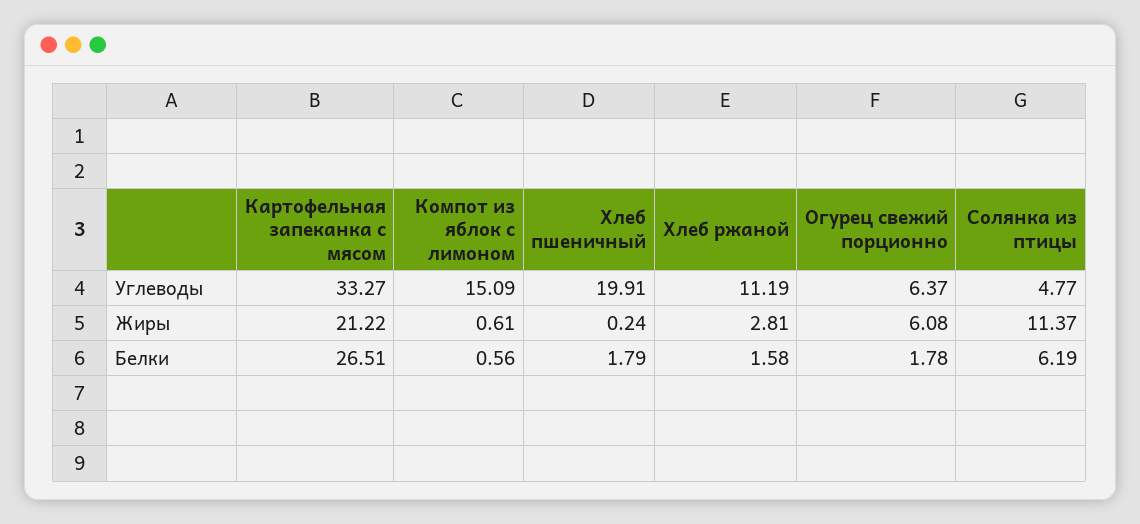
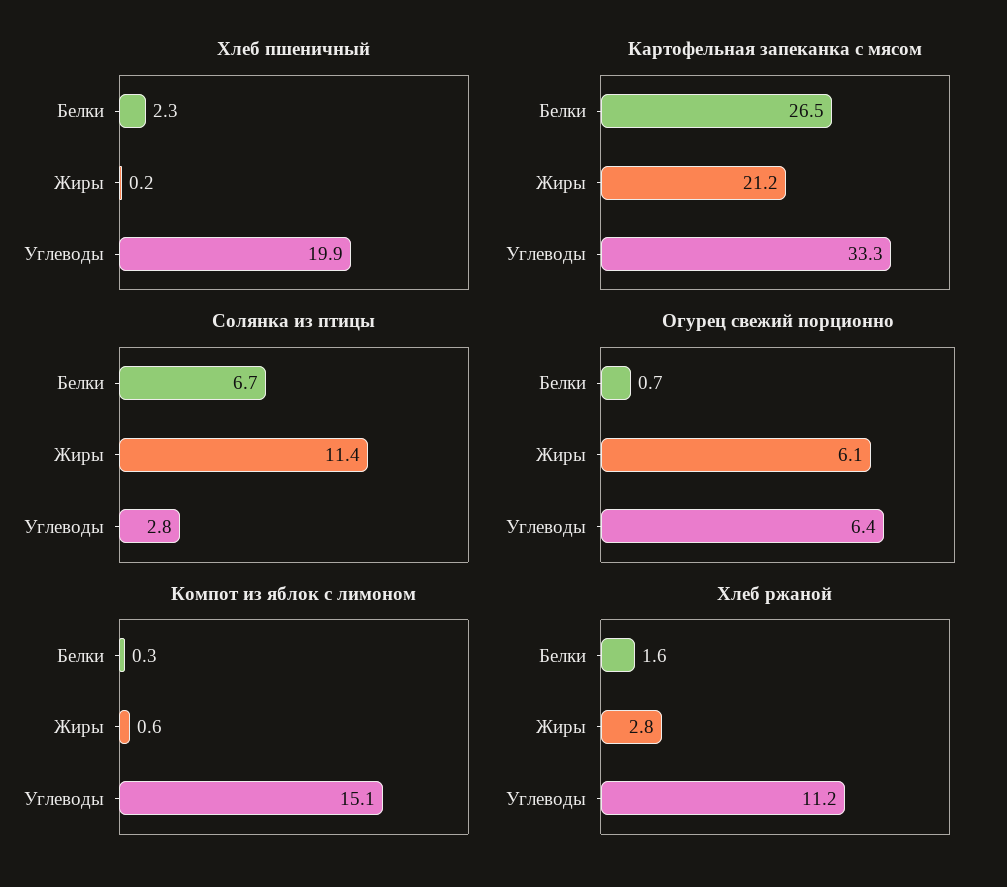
  {
    "Картофельная запеканка с мясом": {
      "Углеводы": 33.27,
      "Жиры": 21.22,
      "Белки": 26.51
    },
    "Компот из яблок с лимоном": {
      "Углеводы": 15.09,
      "Жиры": 0.61,
-     "Белки": 0.56
+     "Белки": 0.3
    },
    "Хлеб пшеничный": {
      "Углеводы": 19.91,
      "Жиры": 0.24,
-     "Белки": 1.79
+     "Белки": 2.3
    },
    "Хлеб ржаной": {
      "Углеводы": 11.19,
      "Жиры": 2.81,
      "Белки": 1.58
    },
    "Огурец свежий порционно": {
      "Углеводы": 6.37,
      "Жиры": 6.08,
-     "Белки": 1.78
+     "Белки": 0.7
    },
    "Солянка из птицы": {
-     "Углеводы": 4.77,
+     "Углеводы": 2.8,
      "Жиры": 11.37,
-     "Белки": 6.19
+     "Белки": 6.7
    }
  }

